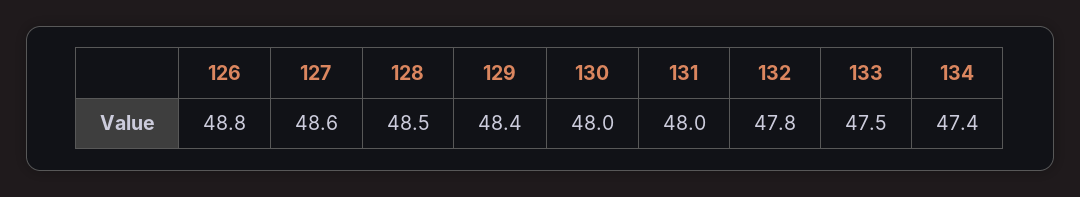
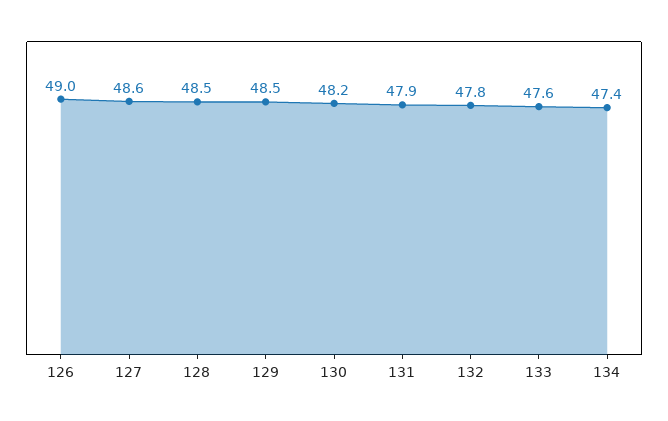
  {
-   "126": 48.8,
+   "126": 49,
    "127": 48.6,
    "128": 48.5,
-   "129": 48.4,
+   "129": 48.5,
-   "130": 48,
+   "130": 48.2,
-   "131": 48,
+   "131": 47.9,
    "132": 47.8,
-   "133": 47.5,
+   "133": 47.6,
    "134": 47.4
  }

